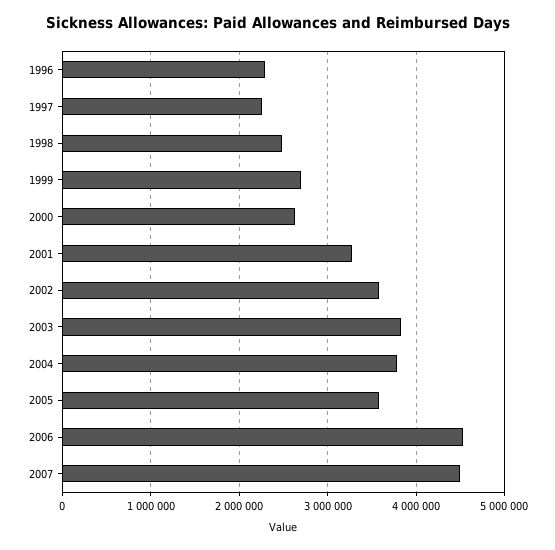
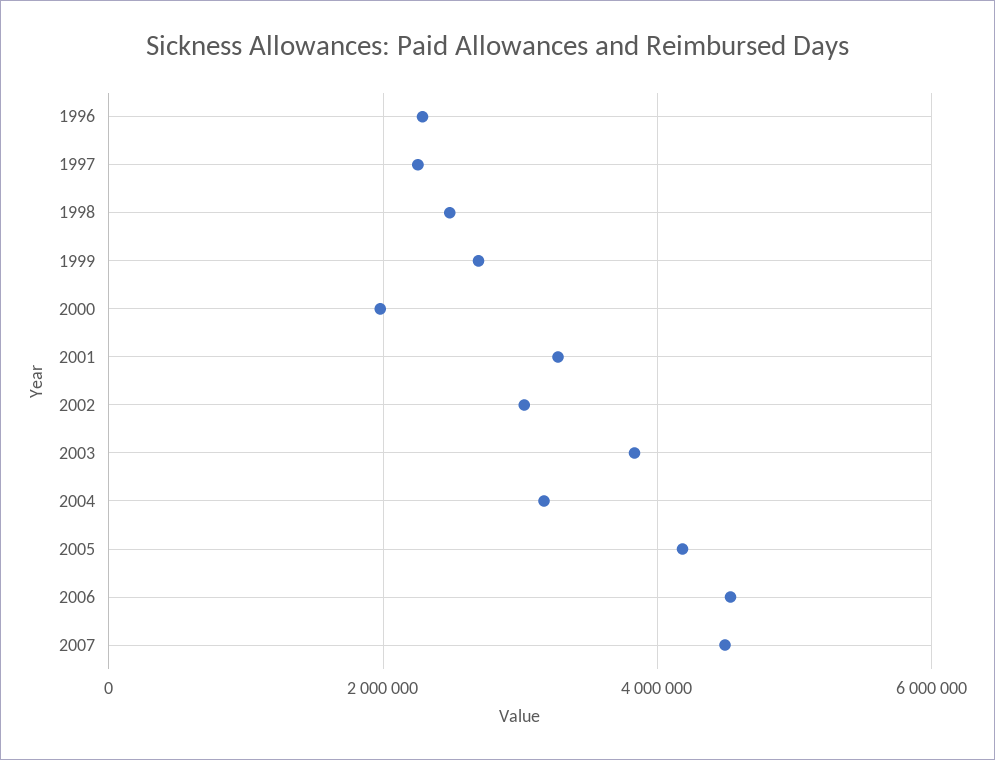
  {
    "1996": 2300000,
    "1997": 2300000,
    "1998": 2500000,
    "1999": 2700000,
-   "2000": 2600000,
+   "2000": 2000000,
    "2001": 3300000,
-   "2002": 3600000,
+   "2002": 3000000,
    "2003": 3800000,
-   "2004": 3800000,
+   "2004": 3200000,
-   "2005": 3600000,
+   "2005": 4200000,
    "2006": 4500000,
    "2007": 4500000
  }

